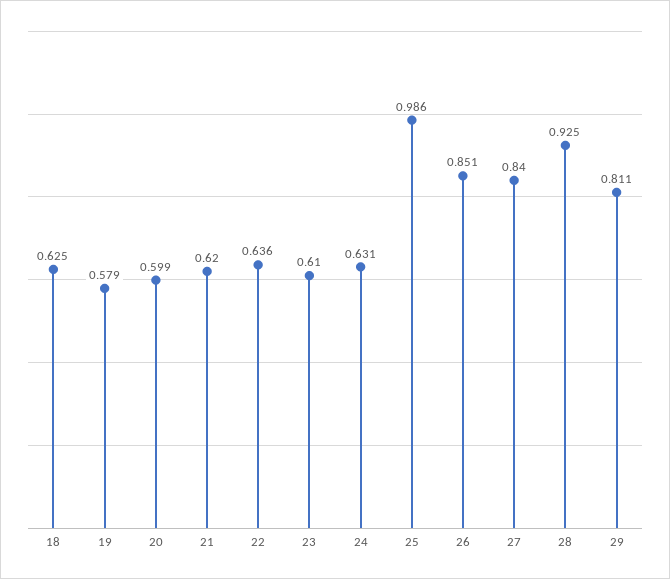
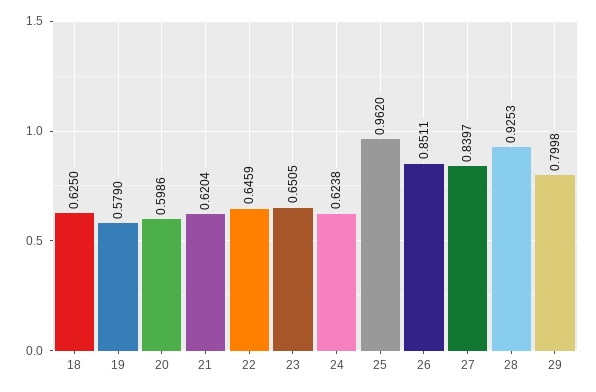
  {
    "18": 0.625,
    "19": 0.579,
    "20": 0.5986,
    "21": 0.6204,
-   "22": 0.636,
+   "22": 0.6459,
-   "23": 0.61,
+   "23": 0.6505,
-   "24": 0.631,
+   "24": 0.6238,
-   "25": 0.986,
+   "25": 0.962,
    "26": 0.8511,
    "27": 0.8397,
    "28": 0.9253,
-   "29": 0.811
+   "29": 0.7998
  }

